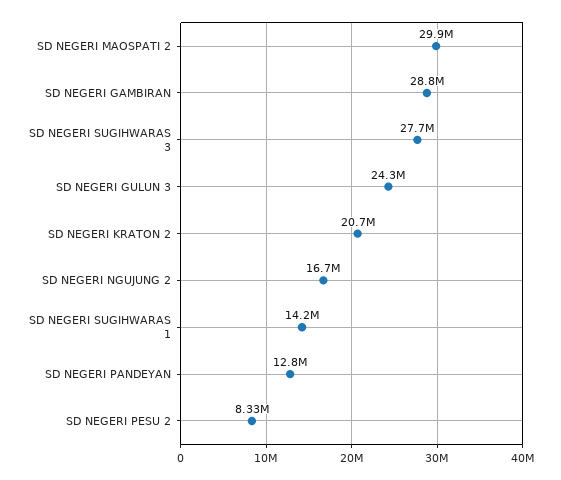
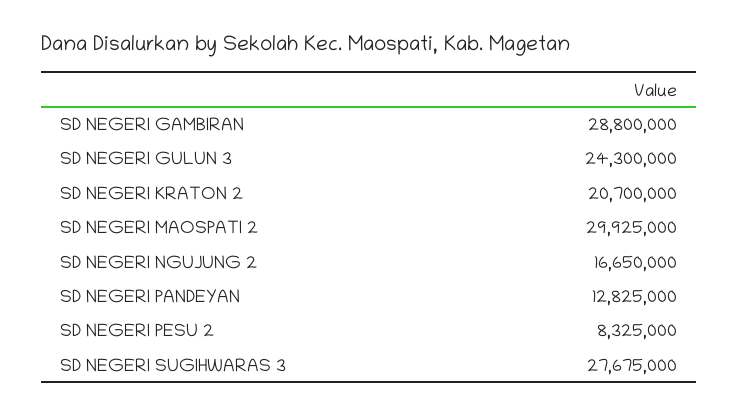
  {
    "SD NEGERI MAOSPATI 2": 29925000,
    "SD NEGERI GAMBIRAN": 28800000,
    "SD NEGERI SUGIHWARAS 3": 27675000,
    "SD NEGERI GULUN 3": 24300000,
    "SD NEGERI KRATON 2": 20700000,
    "SD NEGERI NGUJUNG 2": 16650000,
-   "SD NEGERI SUGIHWARAS 1": 14200000,
    "SD NEGERI PANDEYAN": 12825000,
    "SD NEGERI PESU 2": 8325000
  }

